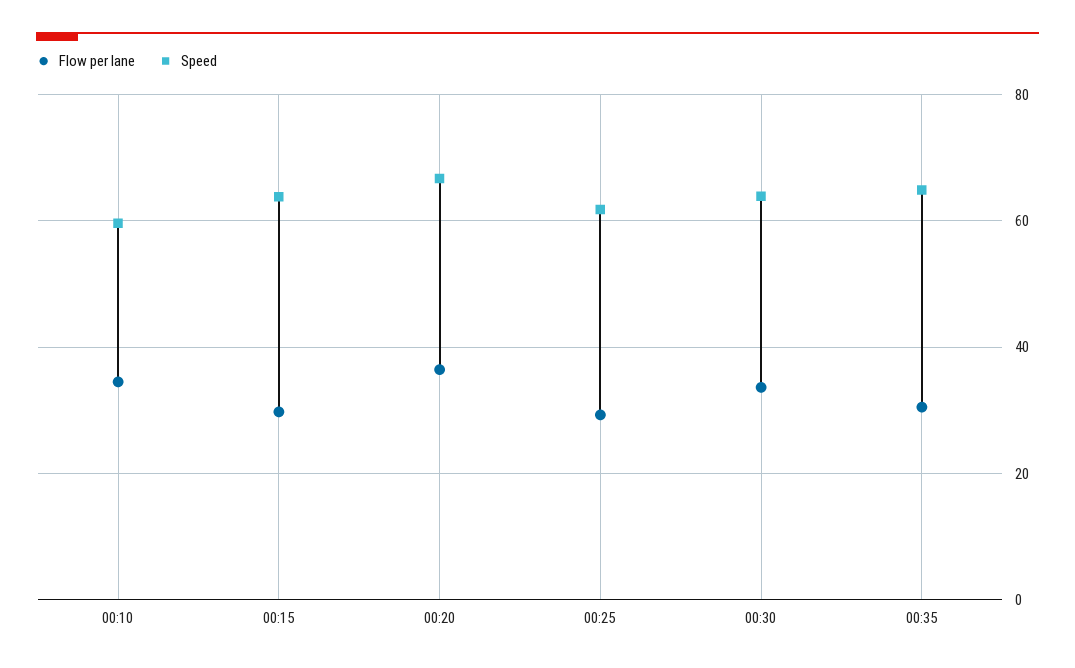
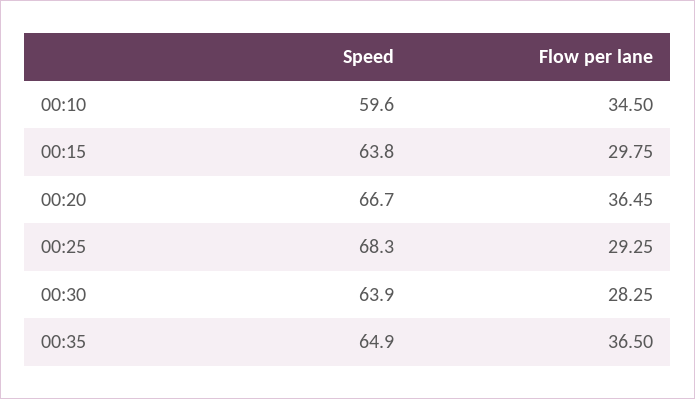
  {
    "Flow per lane": {
      "00:10": 34.5,
      "00:15": 29.75,
      "00:20": 36.45,
      "00:25": 29.25,
-     "00:30": 34,
+     "00:30": 28.25,
-     "00:35": 30
+     "00:35": 36.5
    },
    "Speed": {
      "00:10": 59.6,
      "00:15": 63.8,
      "00:20": 66.7,
-     "00:25": 62,
+     "00:25": 68.3,
      "00:30": 63.9,
      "00:35": 64.9
    }
  }

